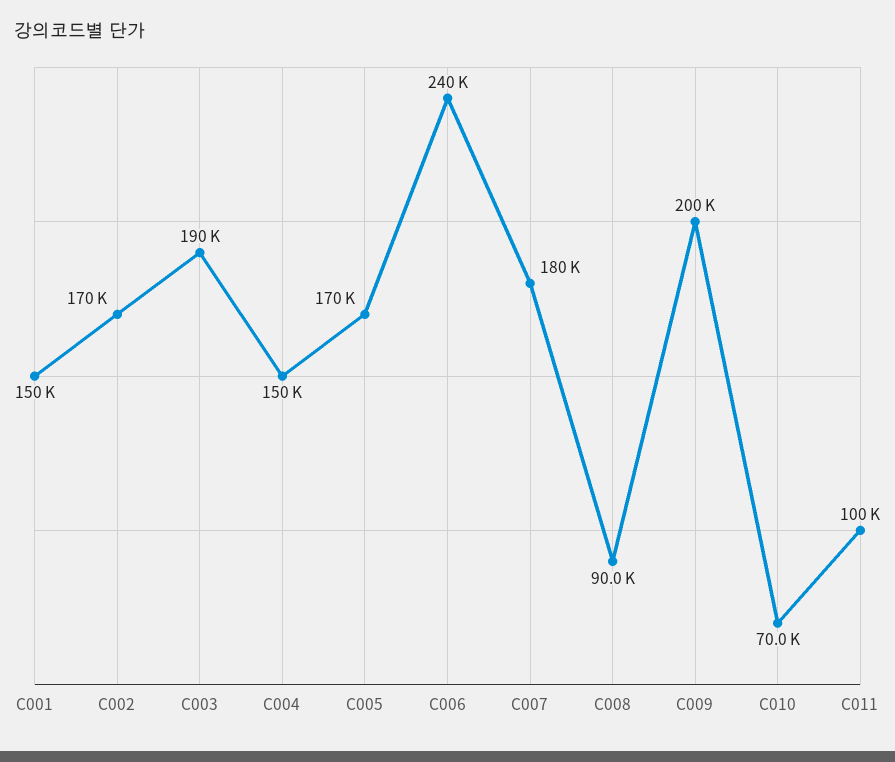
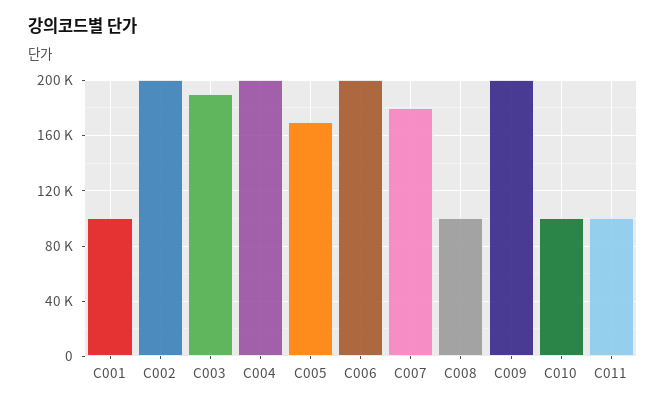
  {
-   "C001": 150000,
+   "C001": 100000,
-   "C002": 170000,
+   "C002": 200000,
    "C003": 190000,
-   "C004": 150000,
+   "C004": 200000,
    "C005": 170000,
-   "C006": 240000,
+   "C006": 200000,
    "C007": 180000,
-   "C008": 90000,
+   "C008": 100000,
    "C009": 200000,
-   "C010": 70000,
+   "C010": 100000,
    "C011": 100000
  }

